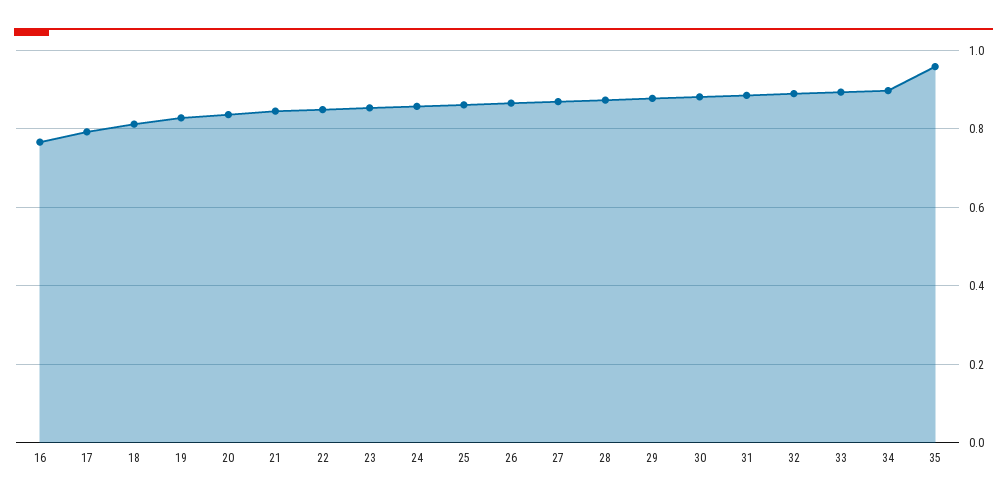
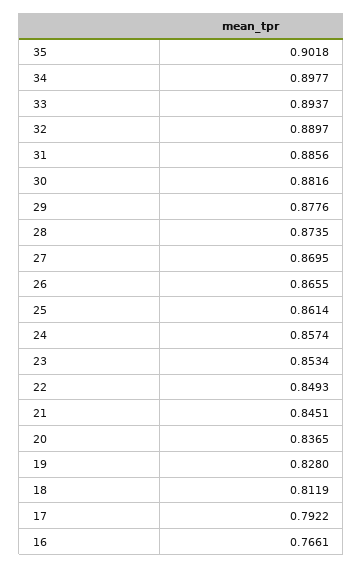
  {
    "16": 0.7661,
    "17": 0.7922,
    "18": 0.8119,
    "19": 0.828,
    "20": 0.8365,
    "21": 0.8451,
    "22": 0.8493,
    "23": 0.8534,
    "24": 0.8574,
    "25": 0.8614,
    "26": 0.8655,
    "27": 0.8695,
    "28": 0.8735,
    "29": 0.8776,
    "30": 0.8816,
    "31": 0.8856,
    "32": 0.8897,
    "33": 0.8937,
    "34": 0.8977,
-   "35": 0.96
+   "35": 0.9018
  }

